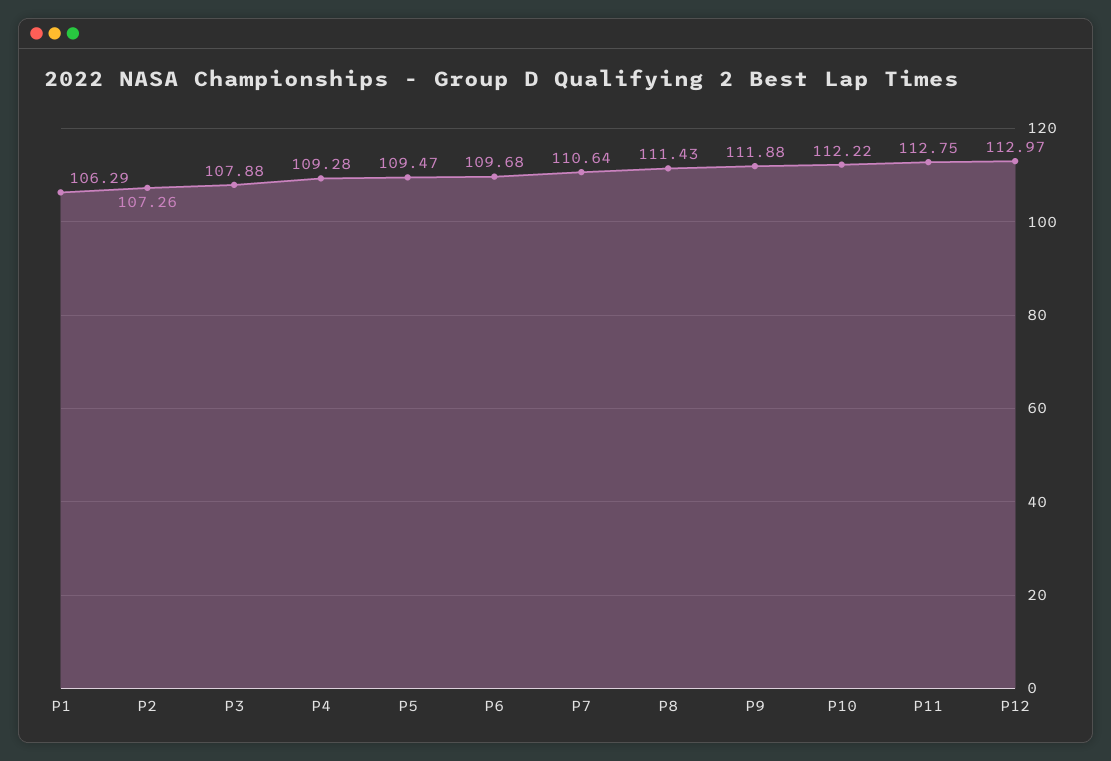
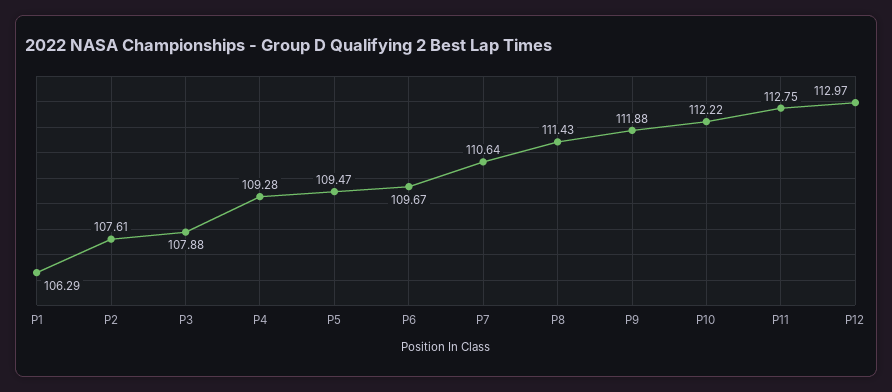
  {
    "P1": 106.29,
-   "P2": 107.26,
+   "P2": 107.61,
    "P3": 107.88,
    "P4": 109.28,
    "P5": 109.47,
-   "P6": 109.68,
+   "P6": 109.67,
    "P7": 110.64,
    "P8": 111.43,
    "P9": 111.88,
    "P10": 112.22,
    "P11": 112.75,
    "P12": 112.97
  }

